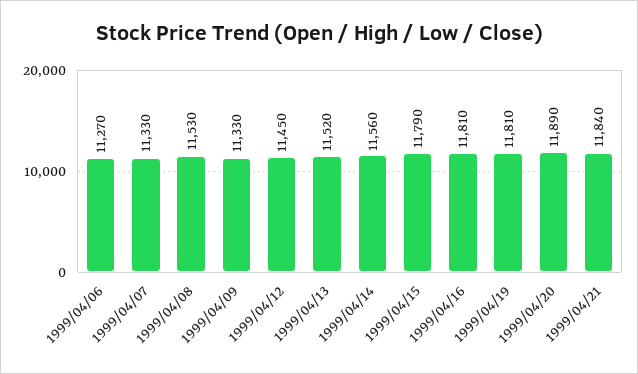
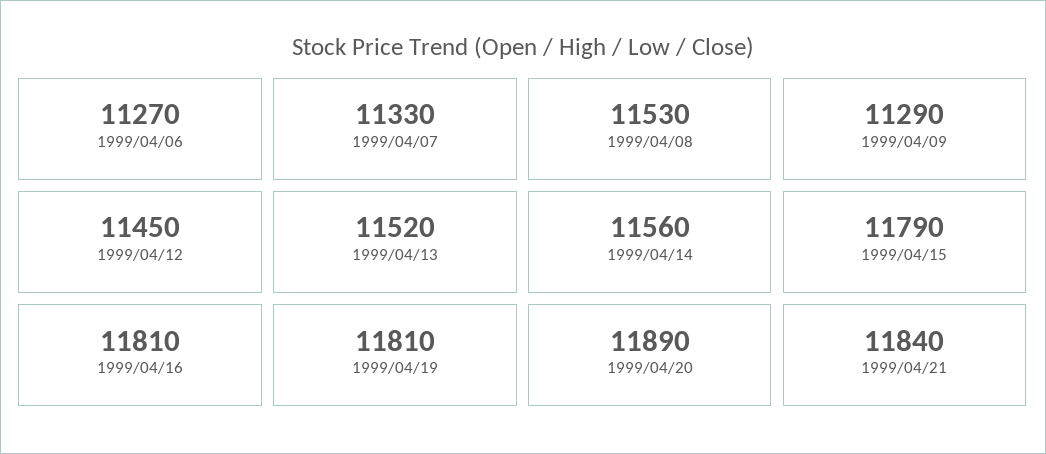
  {
    "1999/04/06": 11270,
    "1999/04/07": 11330,
    "1999/04/08": 11530,
-   "1999/04/09": 11330,
+   "1999/04/09": 11290,
    "1999/04/12": 11450,
    "1999/04/13": 11520,
    "1999/04/14": 11560,
    "1999/04/15": 11790,
    "1999/04/16": 11810,
    "1999/04/19": 11810,
    "1999/04/20": 11890,
    "1999/04/21": 11840
  }

